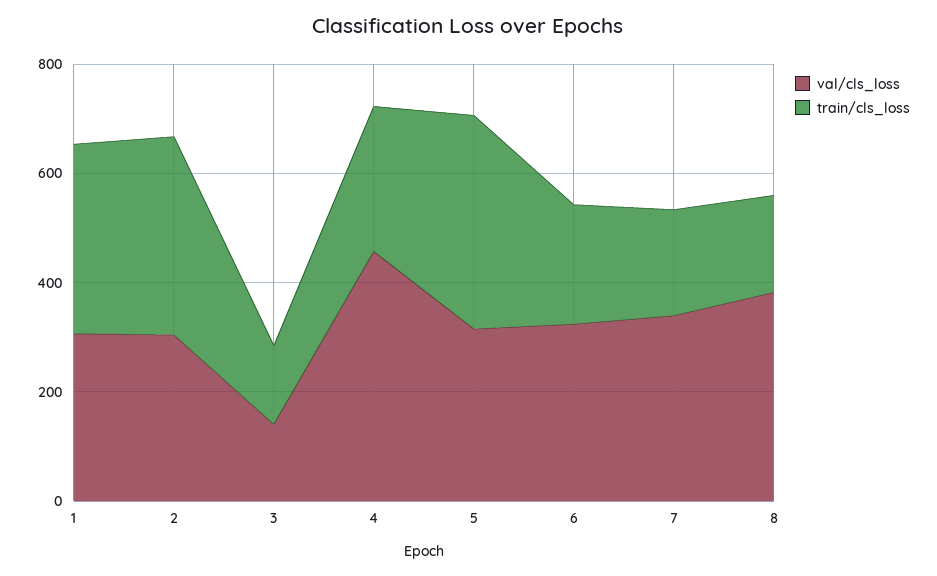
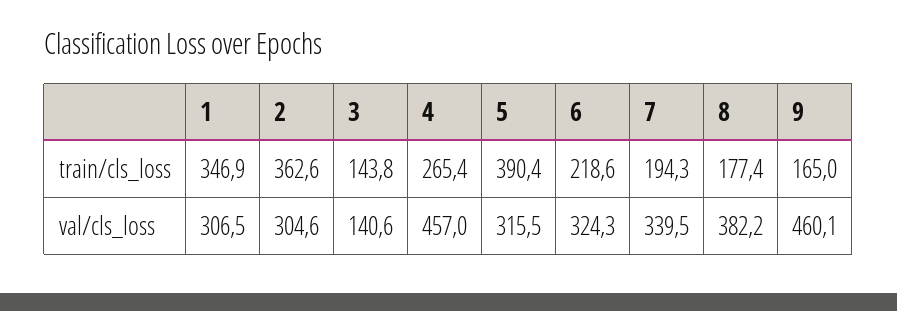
  {
    "val/cls_loss": {
      "1": 306.5,
      "2": 304.6,
      "3": 140.6,
      "4": 457,
      "5": 315.5,
      "6": 324.3,
      "7": 339.5,
-     "8": 382.2
+     "8": 382.2,
+     "9": 460.1
    },
    "train/cls_loss": {
      "1": 346.9,
      "2": 362.6,
      "3": 143.8,
      "4": 265.4,
      "5": 390.4,
      "6": 218.6,
      "7": 194.3,
-     "8": 177.4
+     "8": 177.4,
+     "9": 165
    }
  }

